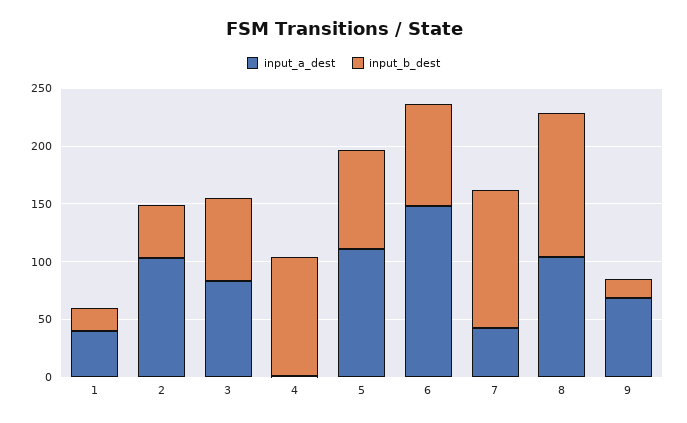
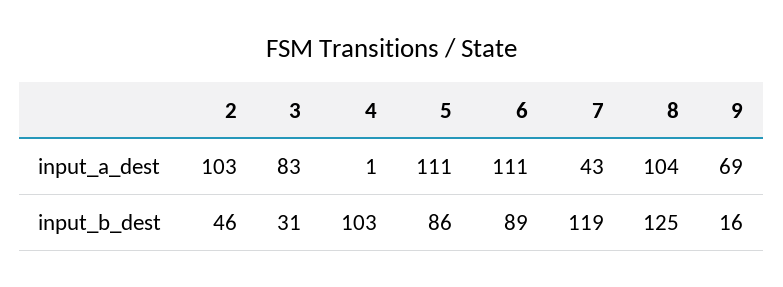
  {
    "input_a_dest": {
-     "1": 40,
      "2": 103,
      "3": 83,
      "4": 1,
      "5": 111,
-     "6": 150,
+     "6": 111,
      "7": 43,
      "8": 104,
      "9": 69
    },
    "input_b_dest": {
-     "1": 20,
      "2": 46,
-     "3": 70,
+     "3": 31,
      "4": 103,
      "5": 86,
      "6": 89,
      "7": 119,
      "8": 125,
      "9": 16
    }
  }

